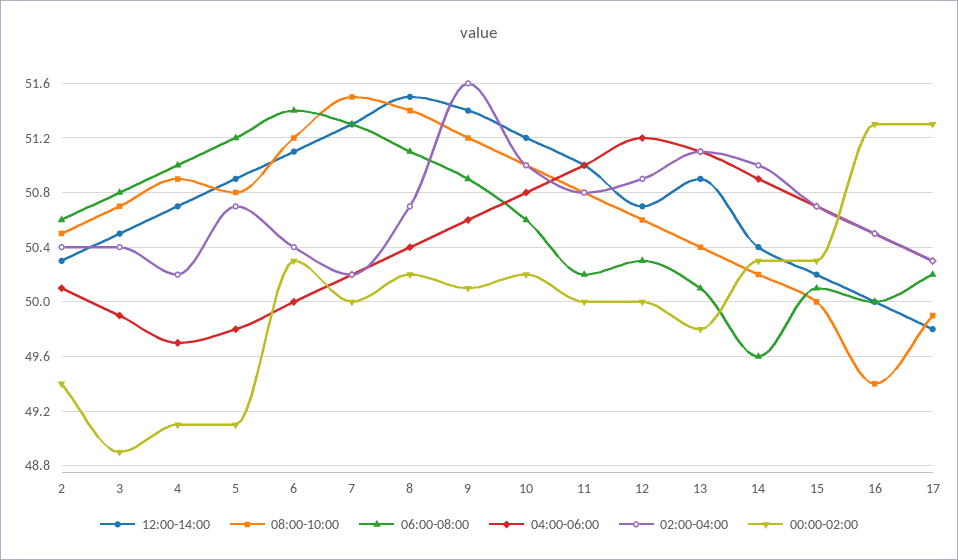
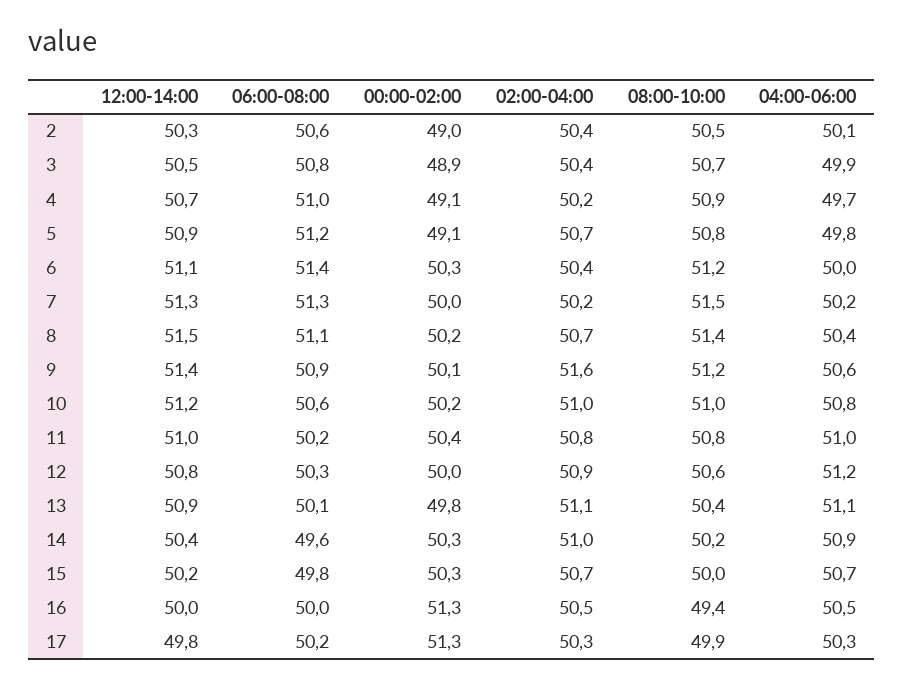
  {
    "12:00-14:00": {
      "2": 50.3,
      "3": 50.5,
      "4": 50.7,
      "5": 50.9,
      "6": 51.1,
      "7": 51.3,
      "8": 51.5,
      "9": 51.4,
      "10": 51.2,
      "11": 51,
-     "12": 50.7,
+     "12": 50.8,
      "13": 50.9,
      "14": 50.4,
      "15": 50.2,
      "16": 50,
      "17": 49.8
    },
    "08:00-10:00": {
      "2": 50.5,
      "3": 50.7,
      "4": 50.9,
      "5": 50.8,
      "6": 51.2,
      "7": 51.5,
      "8": 51.4,
      "9": 51.2,
      "10": 51,
      "11": 50.8,
      "12": 50.6,
      "13": 50.4,
      "14": 50.2,
      "15": 50,
      "16": 49.4,
      "17": 49.9
    },
    "06:00-08:00": {
      "2": 50.6,
      "3": 50.8,
      "4": 51,
      "5": 51.2,
      "6": 51.4,
      "7": 51.3,
      "8": 51.1,
      "9": 50.9,
      "10": 50.6,
      "11": 50.2,
      "12": 50.3,
      "13": 50.1,
      "14": 49.6,
-     "15": 50.1,
+     "15": 49.8,
      "16": 50,
      "17": 50.2
    },
    "04:00-06:00": {
      "2": 50.1,
      "3": 49.9,
      "4": 49.7,
      "5": 49.8,
      "6": 50,
      "7": 50.2,
      "8": 50.4,
      "9": 50.6,
      "10": 50.8,
      "11": 51,
      "12": 51.2,
      "13": 51.1,
      "14": 50.9,
      "15": 50.7,
      "16": 50.5,
      "17": 50.3
    },
    "02:00-04:00": {
      "2": 50.4,
      "3": 50.4,
      "4": 50.2,
      "5": 50.7,
      "6": 50.4,
      "7": 50.2,
      "8": 50.7,
      "9": 51.6,
      "10": 51,
      "11": 50.8,
      "12": 50.9,
      "13": 51.1,
      "14": 51,
      "15": 50.7,
      "16": 50.5,
      "17": 50.3
    },
    "00:00-02:00": {
-     "2": 49.4,
+     "2": 49,
      "3": 48.9,
      "4": 49.1,
      "5": 49.1,
      "6": 50.3,
      "7": 50,
      "8": 50.2,
      "9": 50.1,
      "10": 50.2,
-     "11": 50,
+     "11": 50.4,
      "12": 50,
      "13": 49.8,
      "14": 50.3,
      "15": 50.3,
      "16": 51.3,
      "17": 51.3
    }
  }

